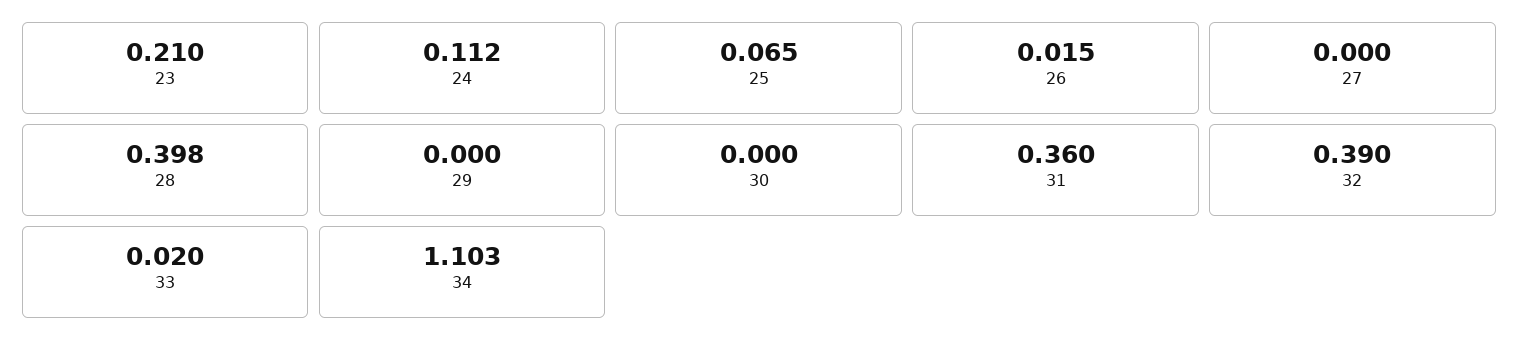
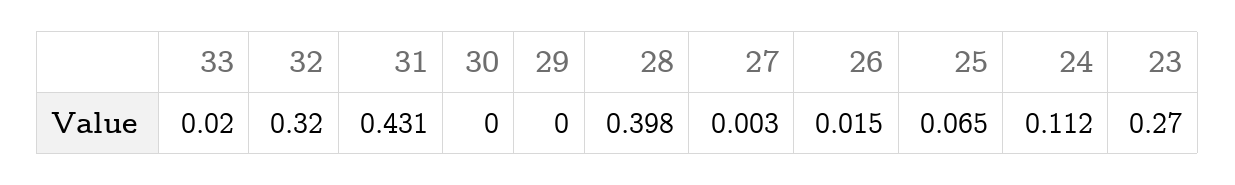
  {
-   "23": 0.21,
+   "23": 0.27,
    "24": 0.112,
    "25": 0.065,
    "26": 0.015,
-   "27": 0,
+   "27": 0.003,
    "28": 0.398,
    "29": 0,
    "30": 0,
-   "31": 0.36,
+   "31": 0.431,
-   "32": 0.39,
+   "32": 0.32,
-   "33": 0.02,
+   "33": 0.02
-   "34": 1.103
  }

